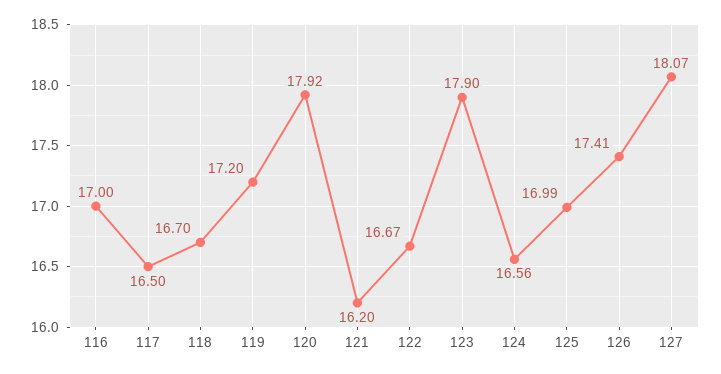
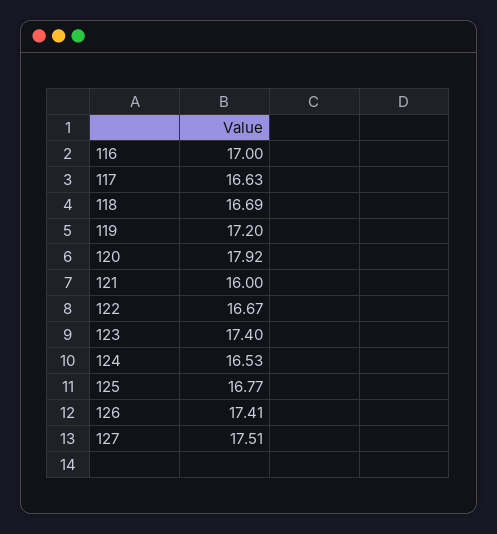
  {
    "116": 17,
-   "117": 16.5,
+   "117": 16.63,
-   "118": 16.7,
+   "118": 16.69,
    "119": 17.2,
    "120": 17.92,
-   "121": 16.2,
+   "121": 16,
    "122": 16.67,
-   "123": 17.9,
+   "123": 17.4,
-   "124": 16.56,
+   "124": 16.53,
-   "125": 16.99,
+   "125": 16.77,
    "126": 17.41,
-   "127": 18.07
+   "127": 17.51
  }

